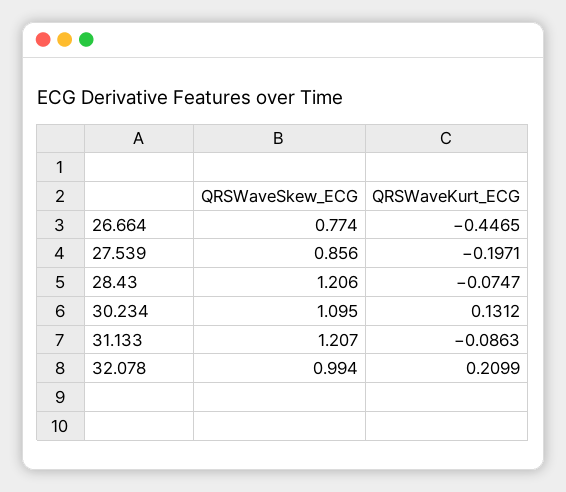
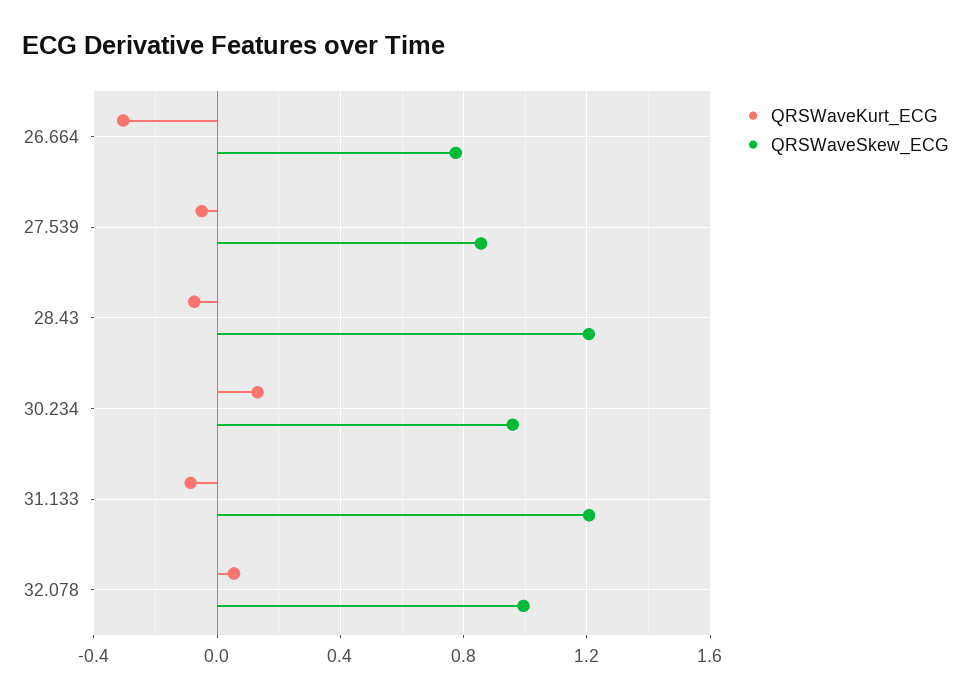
  {
    "QRSWaveSkew_ECG": {
      "26.664": 0.774,
      "27.539": 0.856,
      "28.43": 1.206,
-     "30.234": 1.095,
+     "30.234": 0.95,
      "31.133": 1.207,
      "32.078": 0.994
    },
    "QRSWaveKurt_ECG": {
-     "26.664": -0.4465,
+     "26.664": -0.3,
-     "27.539": -0.1971,
+     "27.539": -0.05,
      "28.43": -0.0747,
      "30.234": 0.1312,
      "31.133": -0.0863,
-     "32.078": 0.2099
+     "32.078": 0.05
    }
  }

